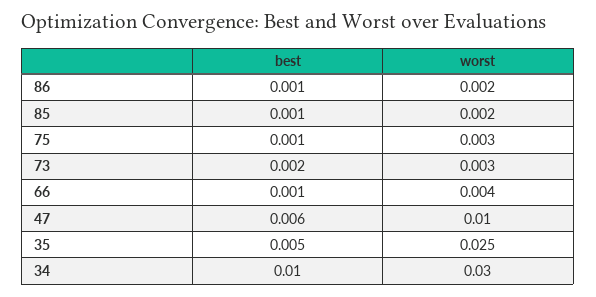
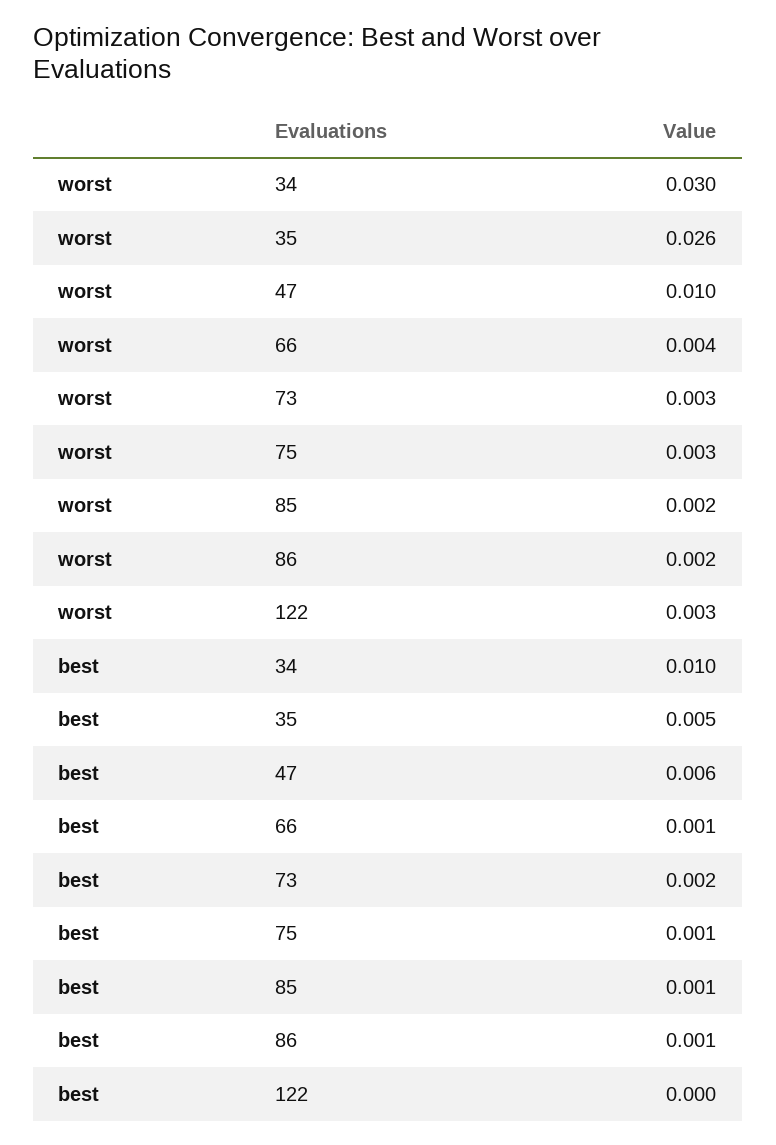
  {
    "best": {
      "86": 0.001,
      "85": 0.001,
      "75": 0.001,
      "73": 0.002,
      "66": 0.001,
      "47": 0.006,
      "35": 0.005,
-     "34": 0.01
+     "34": 0.01,
+     "122": 0
    },
    "worst": {
      "86": 0.002,
      "85": 0.002,
      "75": 0.003,
      "73": 0.003,
      "66": 0.004,
      "47": 0.01,
-     "35": 0.025,
+     "35": 0.026,
-     "34": 0.03
+     "34": 0.03,
+     "122": 0.003
    }
  }

